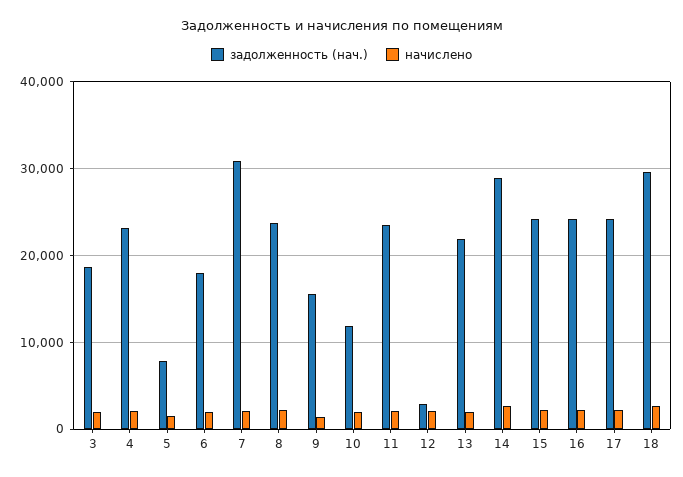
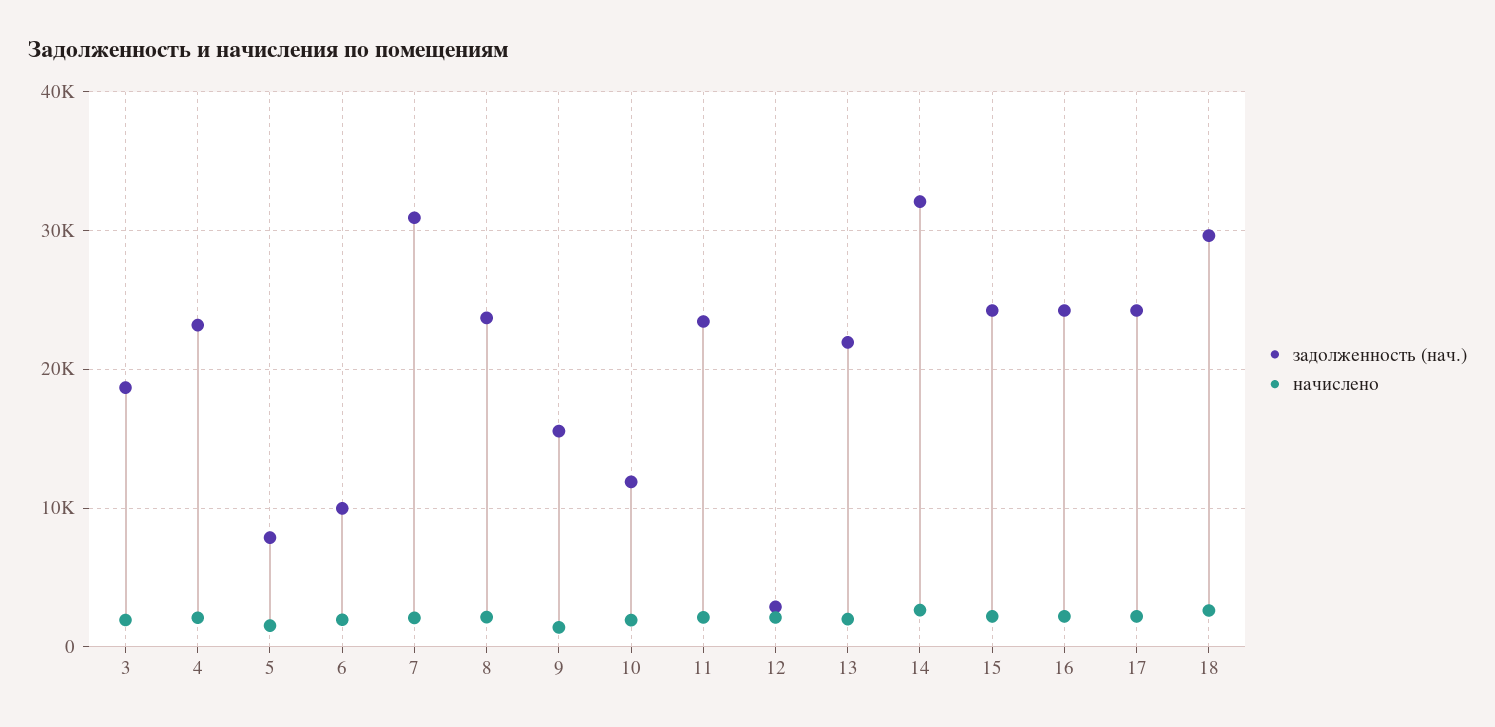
  {
    "задолженность (нач.)": {
      "3": 19000,
      "4": 23000,
      "5": 8000,
-     "6": 18000,
+     "6": 10000,
      "7": 31000,
      "8": 24000,
      "9": 16000,
      "10": 12000,
      "11": 23000,
      "12": 3000,
      "13": 22000,
-     "14": 29000,
+     "14": 32000,
      "15": 24000,
      "16": 24000,
      "17": 24000,
      "18": 30000
    },
    "начислено": {
      "3": 2000,
      "4": 2000,
      "5": 2000,
      "6": 2000,
      "7": 2000,
      "8": 2000,
      "9": 1000,
      "10": 2000,
      "11": 2000,
      "12": 2000,
      "13": 2000,
      "14": 3000,
      "15": 2000,
      "16": 2000,
      "17": 2000,
      "18": 3000
    }
  }

